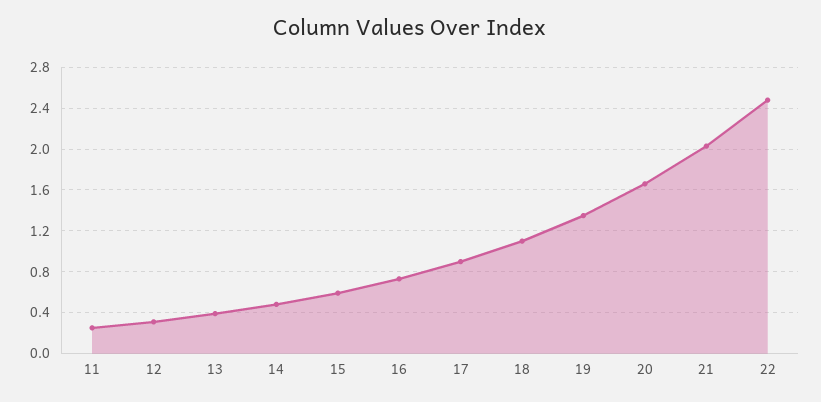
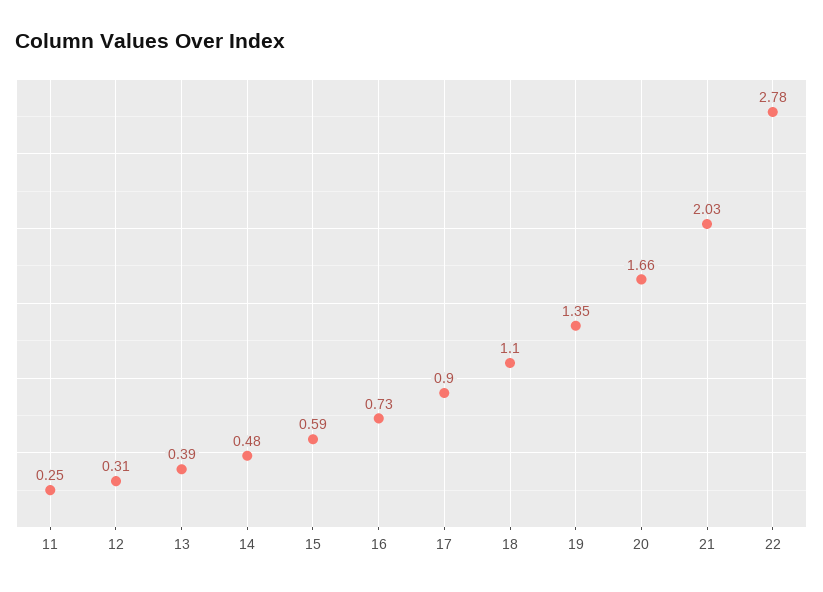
  {
    "11": 0.25,
    "12": 0.31,
    "13": 0.39,
    "14": 0.48,
    "15": 0.59,
    "16": 0.73,
    "17": 0.9,
    "18": 1.1,
    "19": 1.35,
    "20": 1.66,
    "21": 2.03,
-   "22": 2.5
+   "22": 2.78
  }

